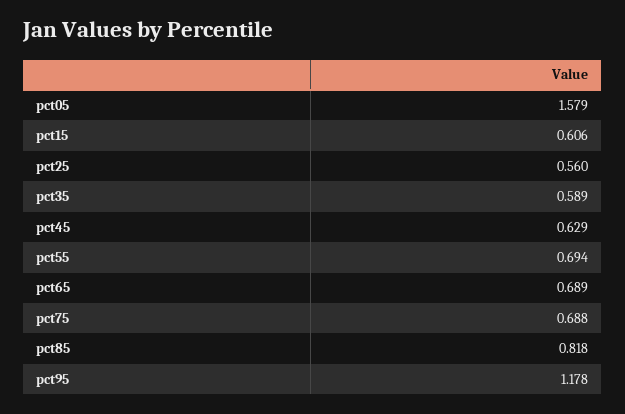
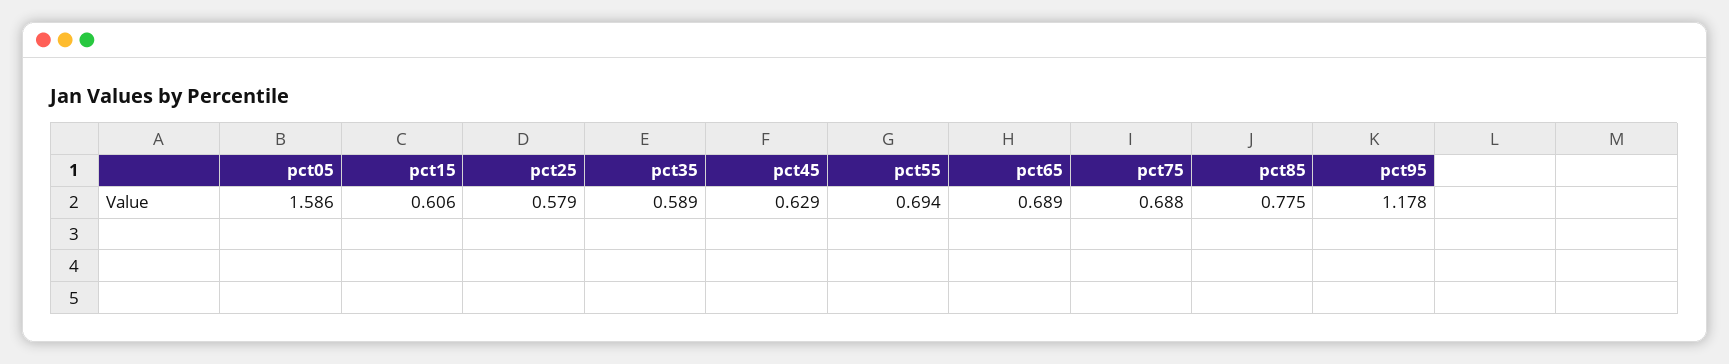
  {
-   "pct05": 1.579,
+   "pct05": 1.586,
    "pct15": 0.606,
-   "pct25": 0.56,
+   "pct25": 0.579,
    "pct35": 0.589,
    "pct45": 0.629,
    "pct55": 0.694,
    "pct65": 0.689,
    "pct75": 0.688,
-   "pct85": 0.818,
+   "pct85": 0.775,
    "pct95": 1.178
  }

